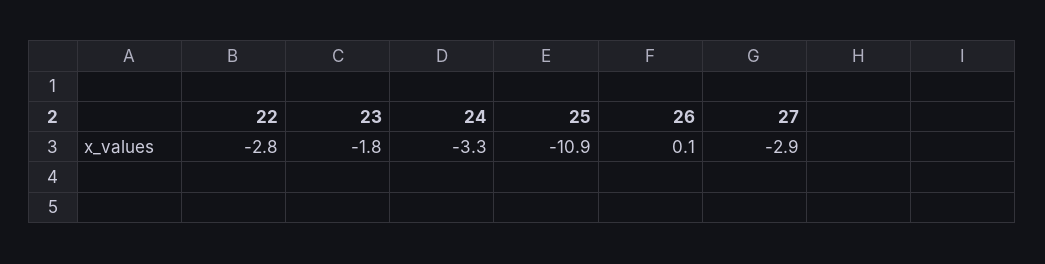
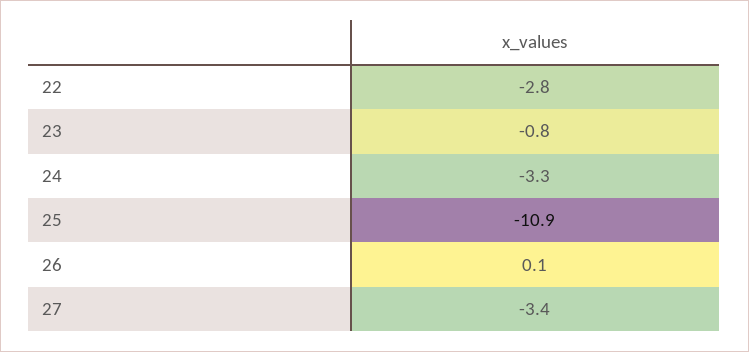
  {
    "22": -2.8,
-   "23": -1.8,
+   "23": -0.8,
    "24": -3.3,
    "25": -10.9,
    "26": 0.1,
-   "27": -2.9
+   "27": -3.4
  }

